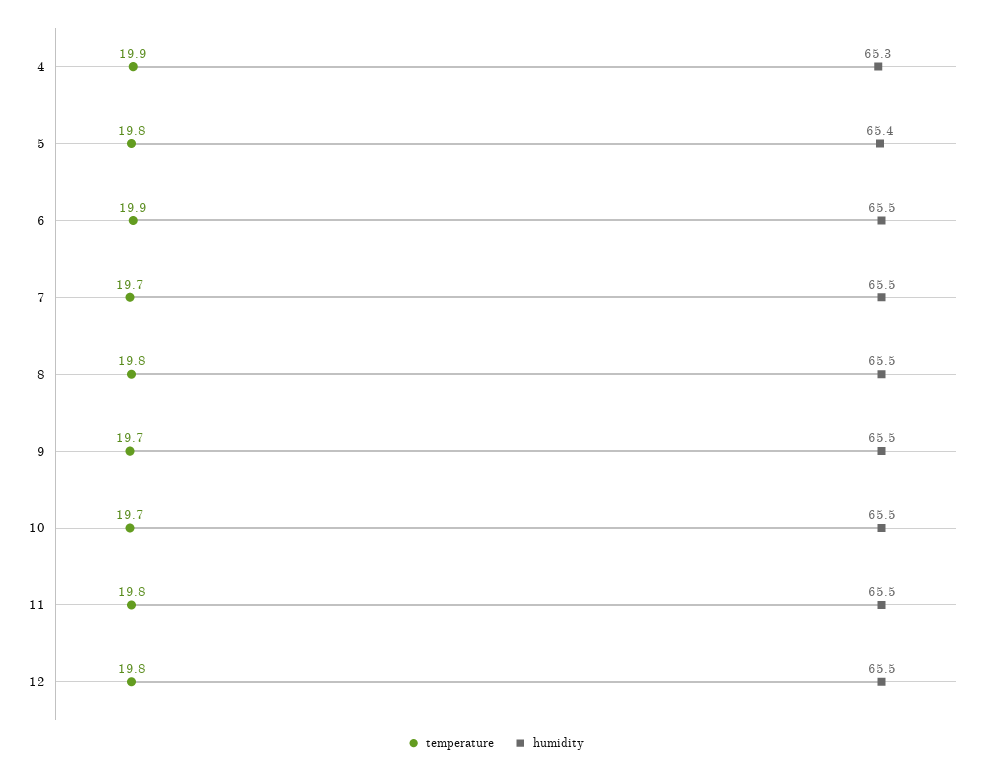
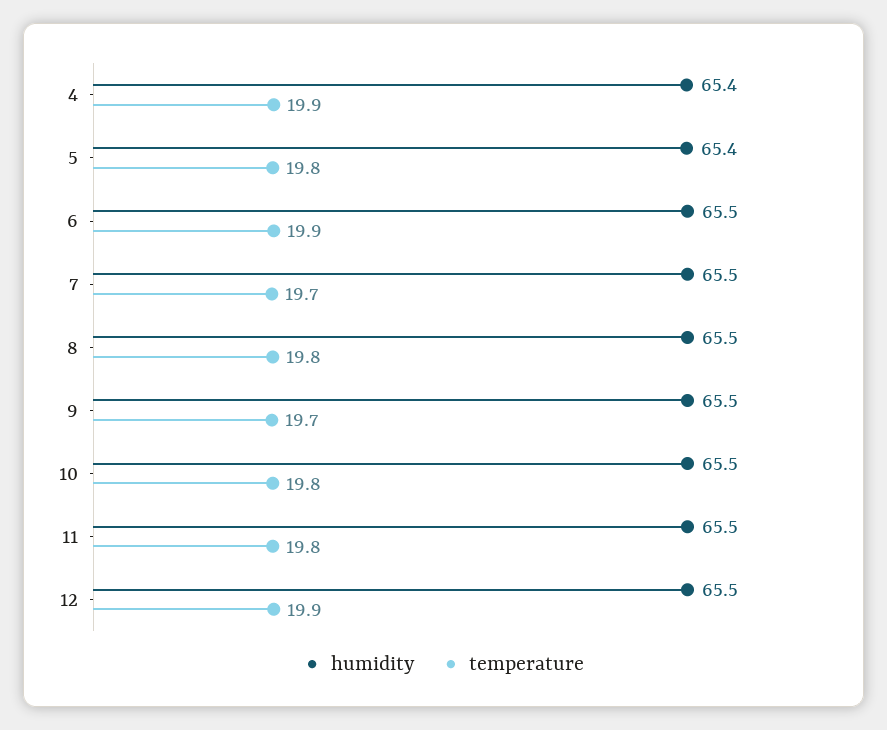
  {
    "temperature": {
      "4": 19.9,
      "5": 19.8,
      "6": 19.9,
      "7": 19.7,
      "8": 19.8,
      "9": 19.7,
-     "10": 19.7,
+     "10": 19.8,
      "11": 19.8,
-     "12": 19.8
+     "12": 19.9
    },
    "humidity": {
-     "4": 65.3,
+     "4": 65.4,
      "5": 65.4,
      "6": 65.5,
      "7": 65.5,
      "8": 65.5,
      "9": 65.5,
      "10": 65.5,
      "11": 65.5,
      "12": 65.5
    }
  }

